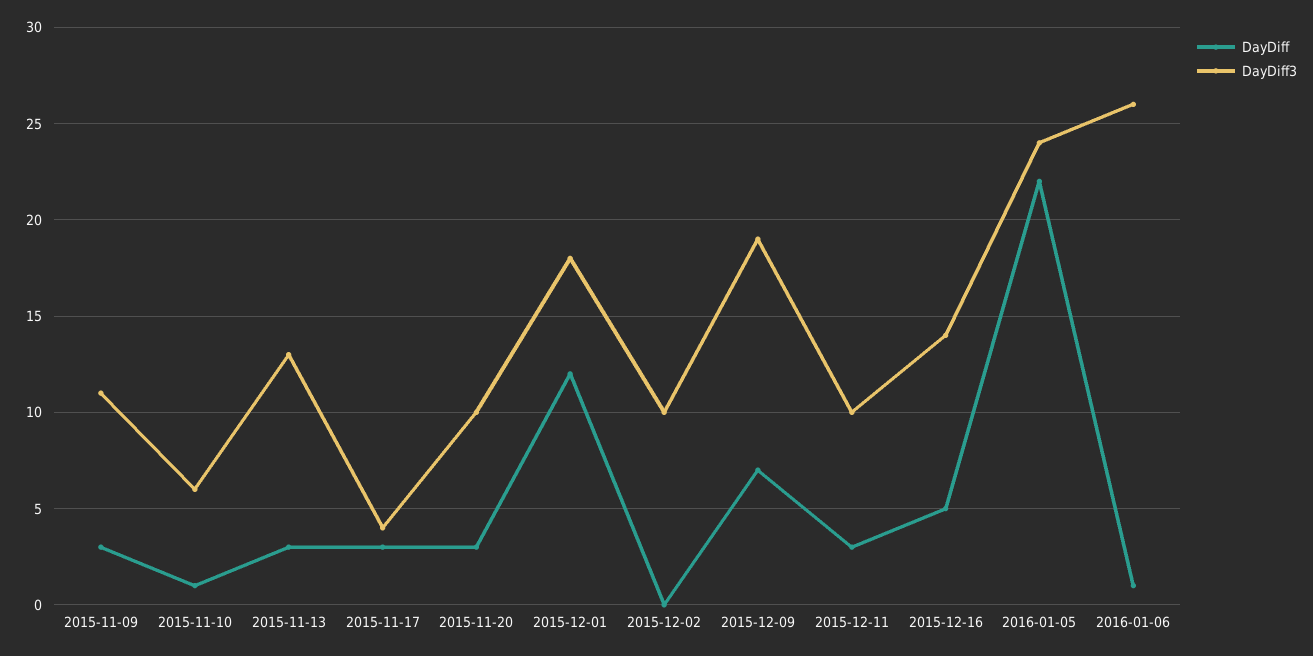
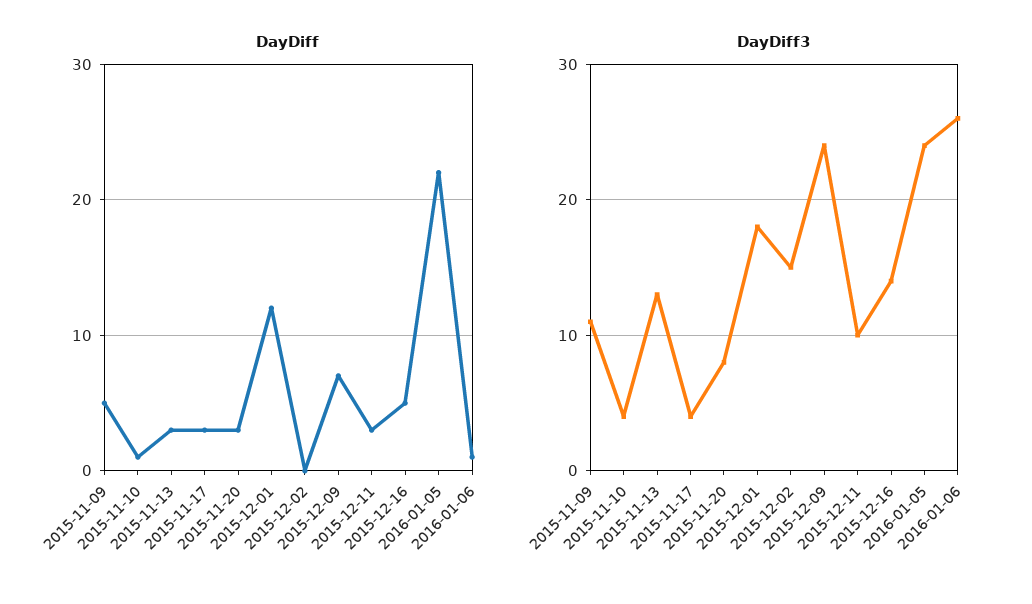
  {
    "DayDiff": {
-     "2015-11-09": 3,
+     "2015-11-09": 5,
      "2015-11-10": 1,
      "2015-11-13": 3,
      "2015-11-17": 3,
      "2015-11-20": 3,
      "2015-12-01": 12,
      "2015-12-02": 0,
      "2015-12-09": 7,
      "2015-12-11": 3,
      "2015-12-16": 5,
      "2016-01-05": 22,
      "2016-01-06": 1
    },
    "DayDiff3": {
      "2015-11-09": 11,
-     "2015-11-10": 6,
+     "2015-11-10": 4,
      "2015-11-13": 13,
      "2015-11-17": 4,
-     "2015-11-20": 10,
+     "2015-11-20": 8,
      "2015-12-01": 18,
-     "2015-12-02": 10,
+     "2015-12-02": 15,
-     "2015-12-09": 19,
+     "2015-12-09": 24,
      "2015-12-11": 10,
      "2015-12-16": 14,
      "2016-01-05": 24,
      "2016-01-06": 26
    }
  }

